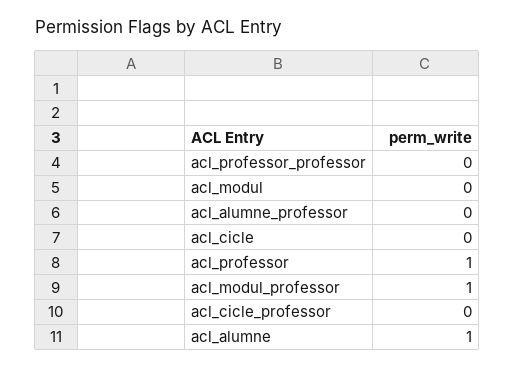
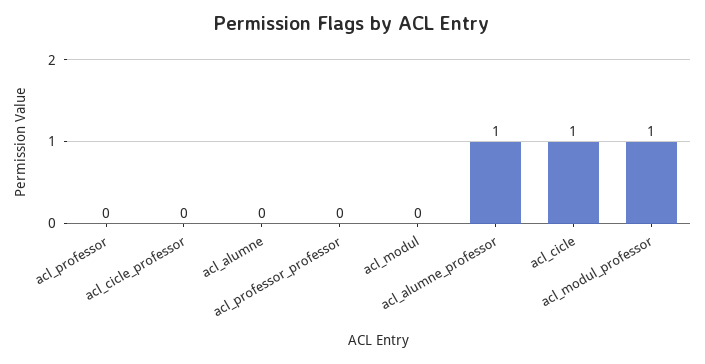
  {
    "acl_professor_professor": 0,
    "acl_modul": 0,
-   "acl_alumne_professor": 0,
+   "acl_alumne_professor": 1,
-   "acl_cicle": 0,
+   "acl_cicle": 1,
-   "acl_professor": 1,
+   "acl_professor": 0,
    "acl_modul_professor": 1,
    "acl_cicle_professor": 0,
-   "acl_alumne": 1
+   "acl_alumne": 0
  }

